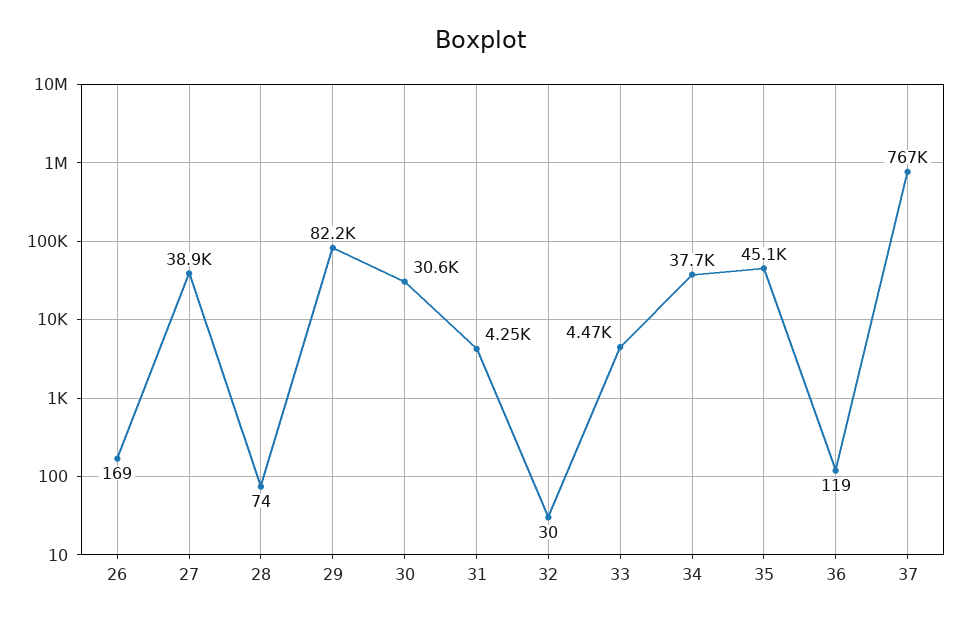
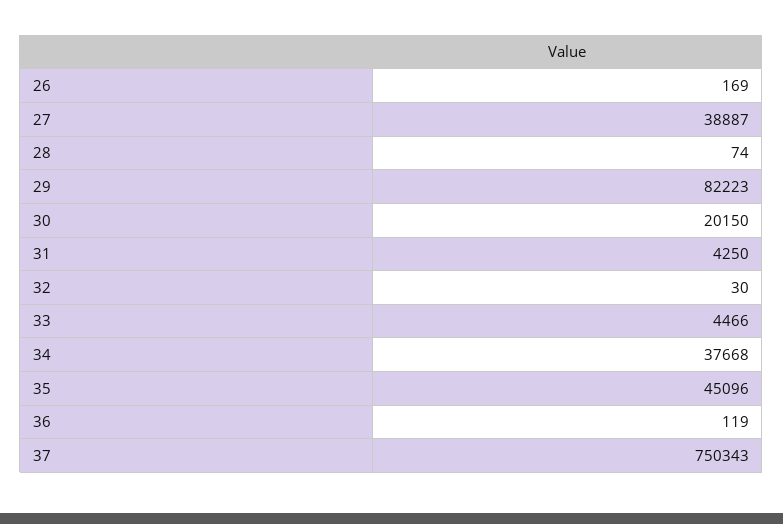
  {
    "26": 169,
    "27": 38887,
    "28": 74,
    "29": 82223,
-   "30": 30600,
+   "30": 20150,
    "31": 4250,
    "32": 30,
    "33": 4466,
    "34": 37668,
    "35": 45096,
    "36": 119,
-   "37": 767000
+   "37": 750343
  }

